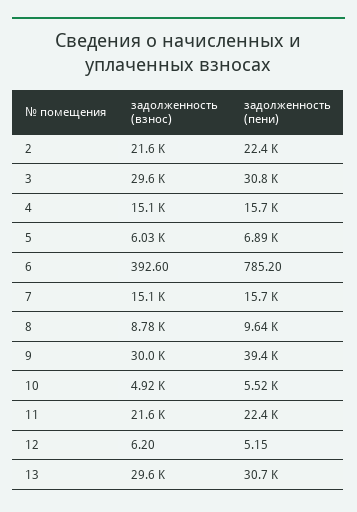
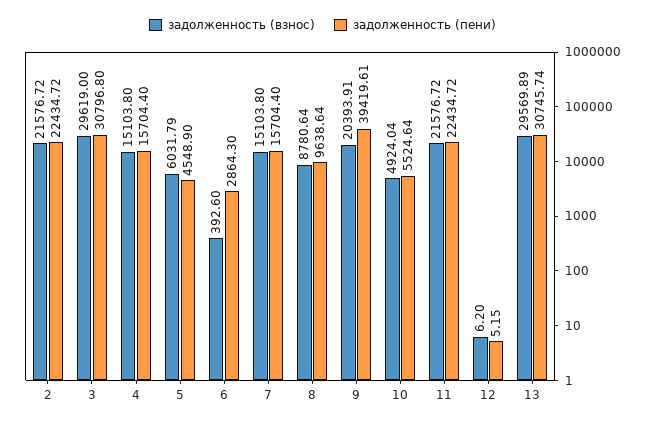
  {
    "задолженность (взнос)": {
      "2": 21576.72,
      "3": 29619,
      "4": 15103.8,
      "5": 6031.79,
      "6": 392.6,
      "7": 15103.8,
      "8": 8780.64,
-     "9": 30000,
+     "9": 20393.91,
      "10": 4924.04,
      "11": 21576.72,
      "12": 6.2,
      "13": 29569.89
    },
    "задолженность (пени)": {
      "2": 22434.72,
      "3": 30796.8,
      "4": 15704.4,
-     "5": 6890,
+     "5": 4548.9,
-     "6": 785.2,
+     "6": 2864.3,
      "7": 15704.4,
      "8": 9638.64,
      "9": 39419.61,
      "10": 5524.64,
      "11": 22434.72,
      "12": 5.15,
      "13": 30745.74
    }
  }

